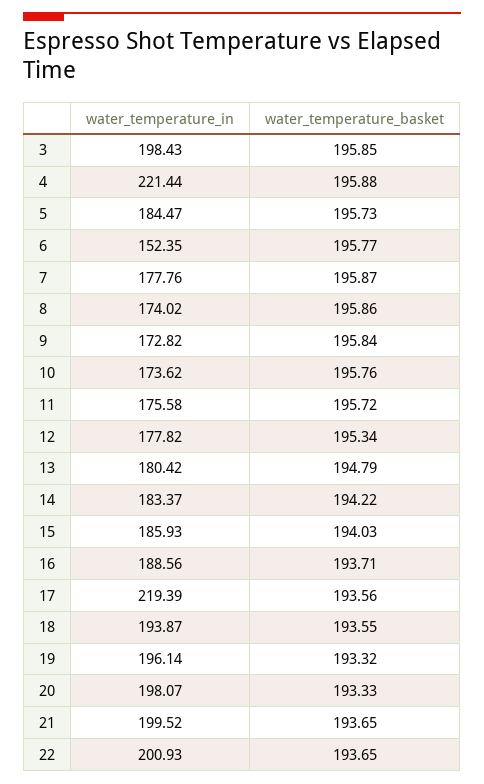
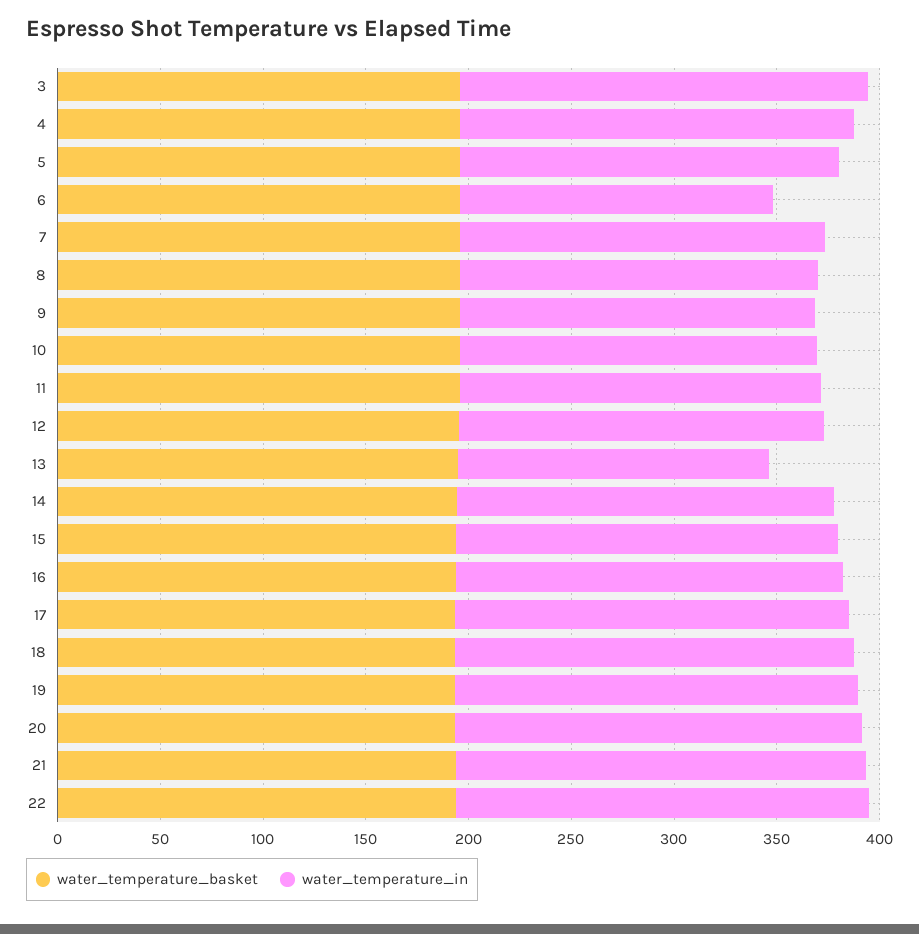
  {
    "water_temperature_in": {
      "3": 198.43,
-     "4": 221.44,
+     "4": 190,
      "5": 184.47,
      "6": 152.35,
      "7": 177.76,
      "8": 174.02,
      "9": 172.82,
      "10": 173.62,
      "11": 175.58,
      "12": 177.82,
-     "13": 180.42,
+     "13": 150,
      "14": 183.37,
      "15": 185.93,
      "16": 188.56,
-     "17": 219.39,
+     "17": 190,
      "18": 193.87,
      "19": 196.14,
      "20": 198.07,
      "21": 199.52,
      "22": 200.93
    },
    "water_temperature_basket": {
      "3": 195.85,
      "4": 195.88,
      "5": 195.73,
      "6": 195.77,
      "7": 195.87,
      "8": 195.86,
      "9": 195.84,
      "10": 195.76,
      "11": 195.72,
      "12": 195.34,
      "13": 194.79,
      "14": 194.22,
      "15": 194.03,
      "16": 193.71,
      "17": 193.56,
      "18": 193.55,
      "19": 193.32,
      "20": 193.33,
      "21": 193.65,
      "22": 193.65
    }
  }

